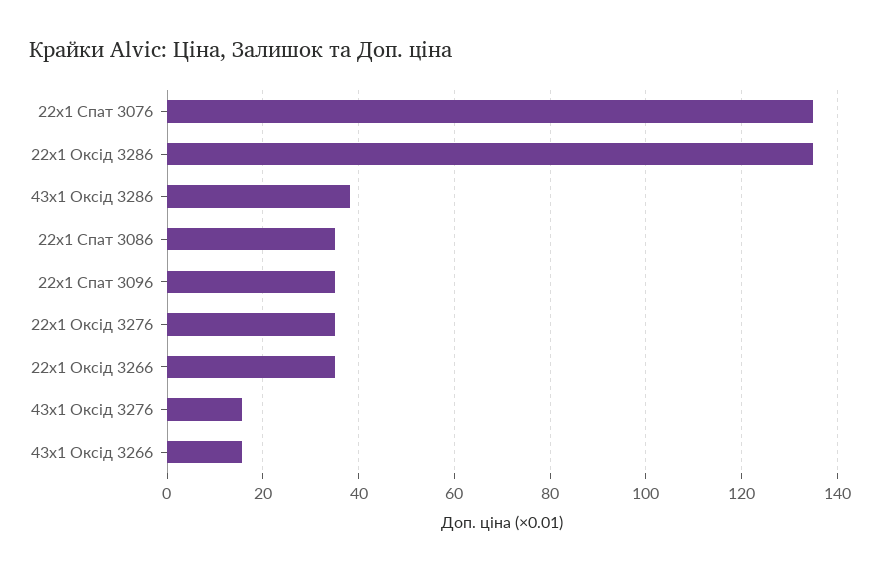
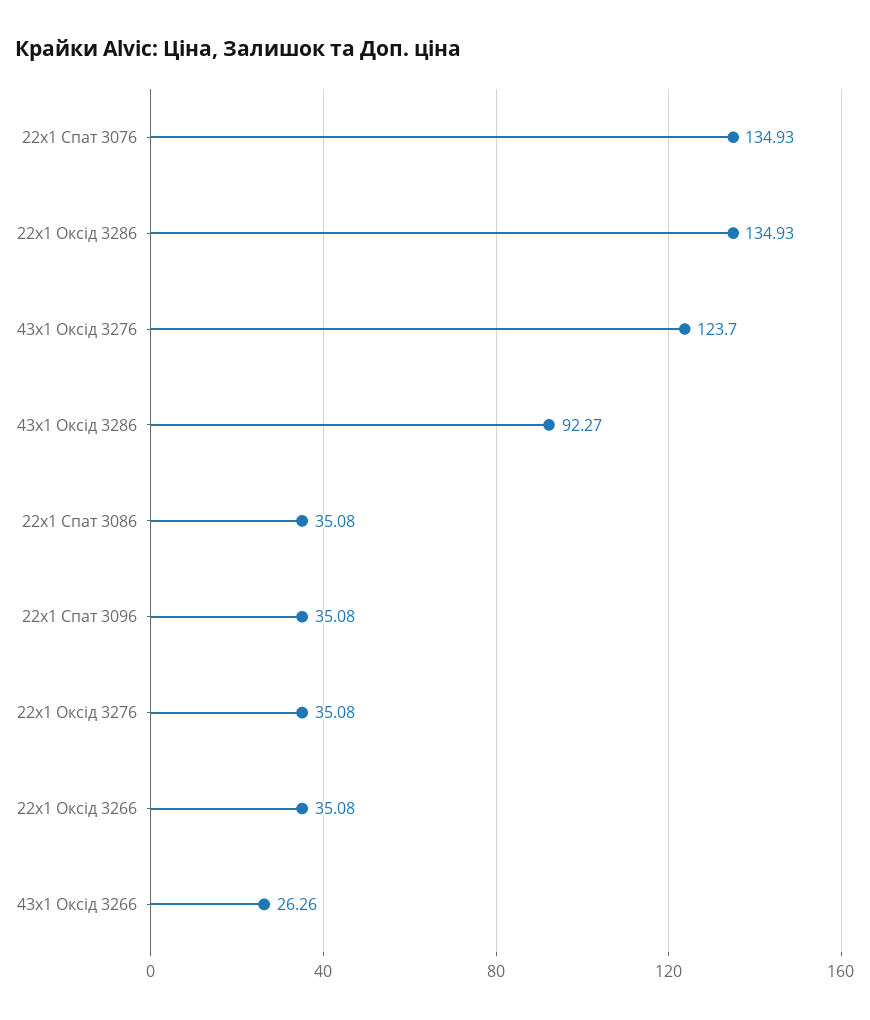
  {
    "22x1 Спат 3076": 134.93,
    "22x1 Оксід 3286": 134.93,
-   "43x1 Оксід 3286": 38,
+   "43x1 Оксід 3286": 92.27,
    "22x1 Спат 3086": 35.08,
    "22x1 Спат 3096": 35.08,
    "22x1 Оксід 3276": 35.08,
    "22x1 Оксід 3266": 35.08,
-   "43x1 Оксід 3276": 16,
+   "43x1 Оксід 3276": 123.7,
-   "43x1 Оксід 3266": 16
+   "43x1 Оксід 3266": 26.26
  }

